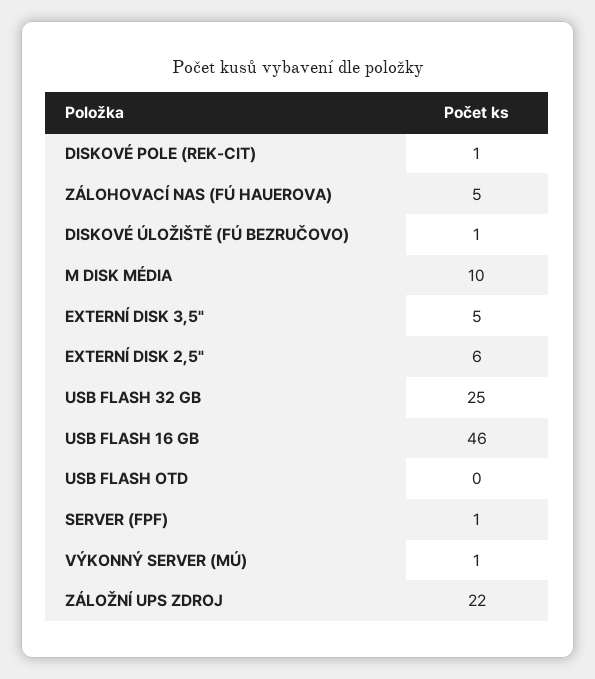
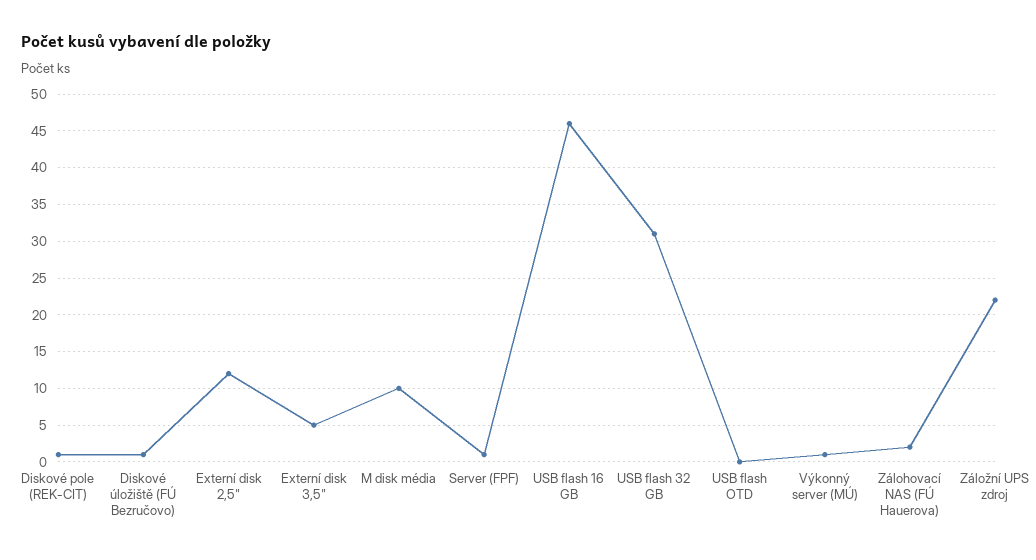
  {
    "DISKOVÉ POLE (REK-CIT)": 1,
-   "ZÁLOHOVACÍ NAS (FÚ HAUEROVA)": 5,
+   "ZÁLOHOVACÍ NAS (FÚ HAUEROVA)": 2,
    "DISKOVÉ ÚLOŽIŠTĚ (FÚ BEZRUČOVO)": 1,
    "M DISK MÉDIA": 10,
    "EXTERNÍ DISK 3,5\"": 5,
-   "EXTERNÍ DISK 2,5\"": 6,
+   "EXTERNÍ DISK 2,5\"": 12,
-   "USB FLASH 32 GB": 25,
+   "USB FLASH 32 GB": 31,
    "USB FLASH 16 GB": 46,
    "USB FLASH OTD": 0,
    "SERVER (FPF)": 1,
    "VÝKONNÝ SERVER (MÚ)": 1,
    "ZÁLOŽNÍ UPS ZDROJ": 22
  }

